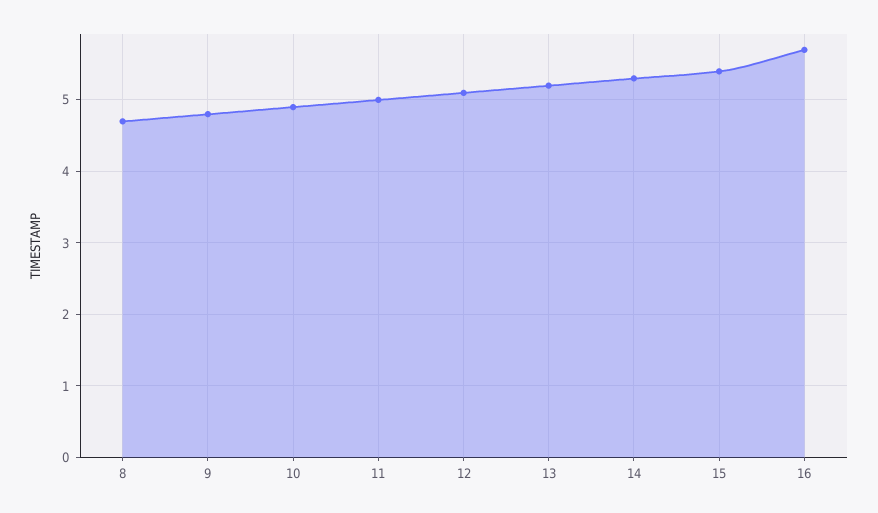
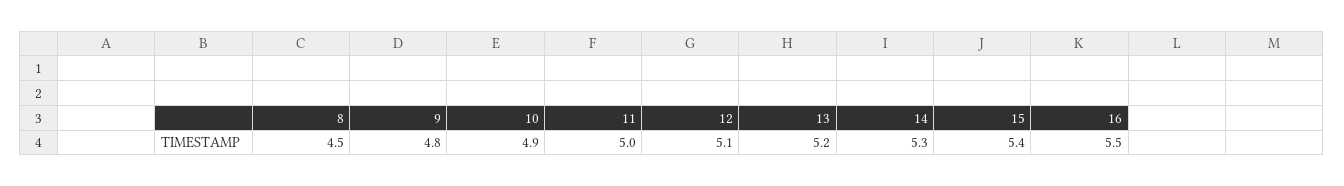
  {
-   "8": 4.7,
+   "8": 4.5,
    "9": 4.8,
    "10": 4.9,
    "11": 5,
    "12": 5.1,
    "13": 5.2,
    "14": 5.3,
    "15": 5.4,
-   "16": 5.7
+   "16": 5.5
  }

